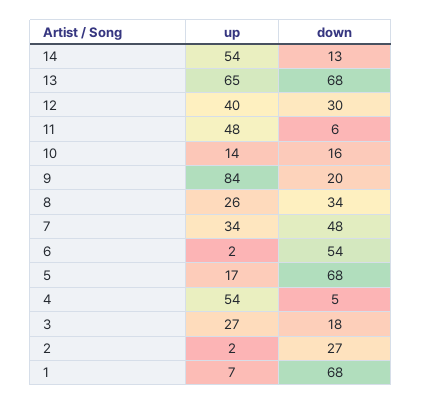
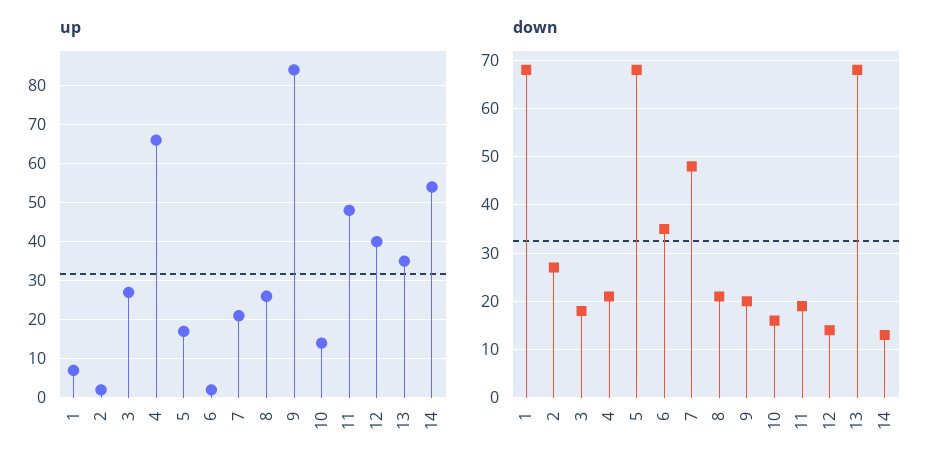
  {
    "up": {
      "14": 54,
-     "13": 65,
+     "13": 35,
      "12": 40,
      "11": 48,
      "10": 14,
      "9": 84,
      "8": 26,
-     "7": 34,
+     "7": 20,
      "6": 2,
      "5": 17,
-     "4": 54,
+     "4": 65,
      "3": 27,
      "2": 2,
      "1": 7
    },
    "down": {
      "14": 13,
      "13": 68,
-     "12": 30,
+     "12": 15,
-     "11": 6,
+     "11": 20,
      "10": 16,
      "9": 20,
-     "8": 34,
+     "8": 20,
      "7": 48,
-     "6": 54,
+     "6": 35,
      "5": 68,
-     "4": 5,
+     "4": 20,
      "3": 18,
      "2": 27,
      "1": 68
    }
  }

